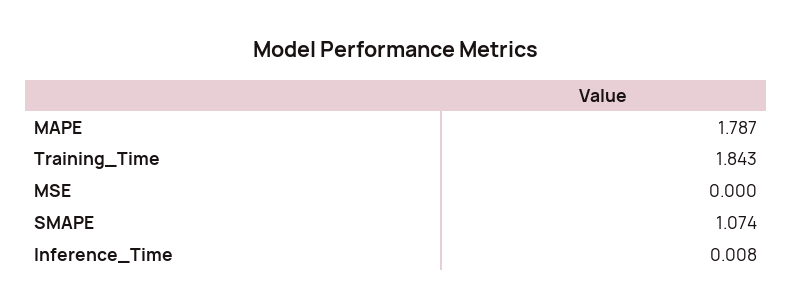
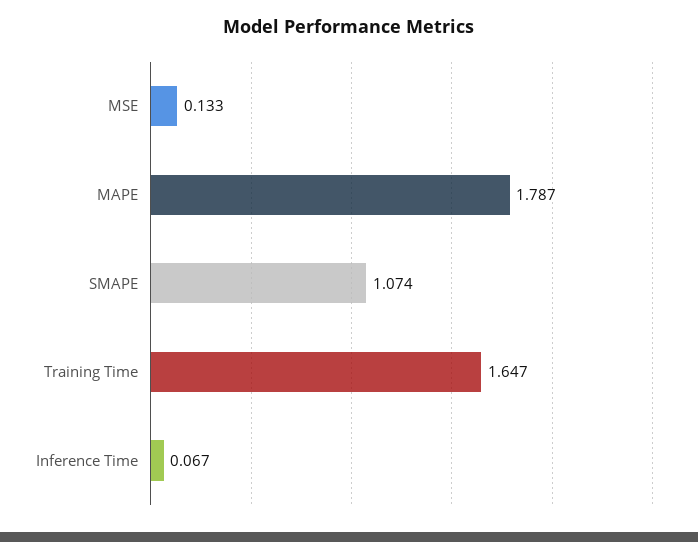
  {
    "MAPE": 1.787,
-   "Training_Time": 1.843,
+   "Training_Time": 1.647,
-   "MSE": 0,
+   "MSE": 0.133,
    "SMAPE": 1.074,
-   "Inference_Time": 0.008
+   "Inference_Time": 0.067
  }

